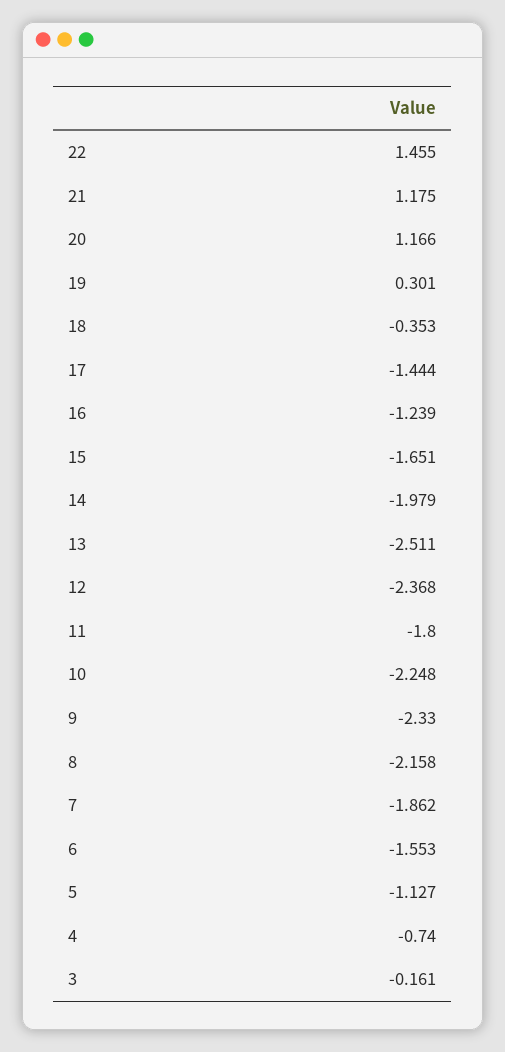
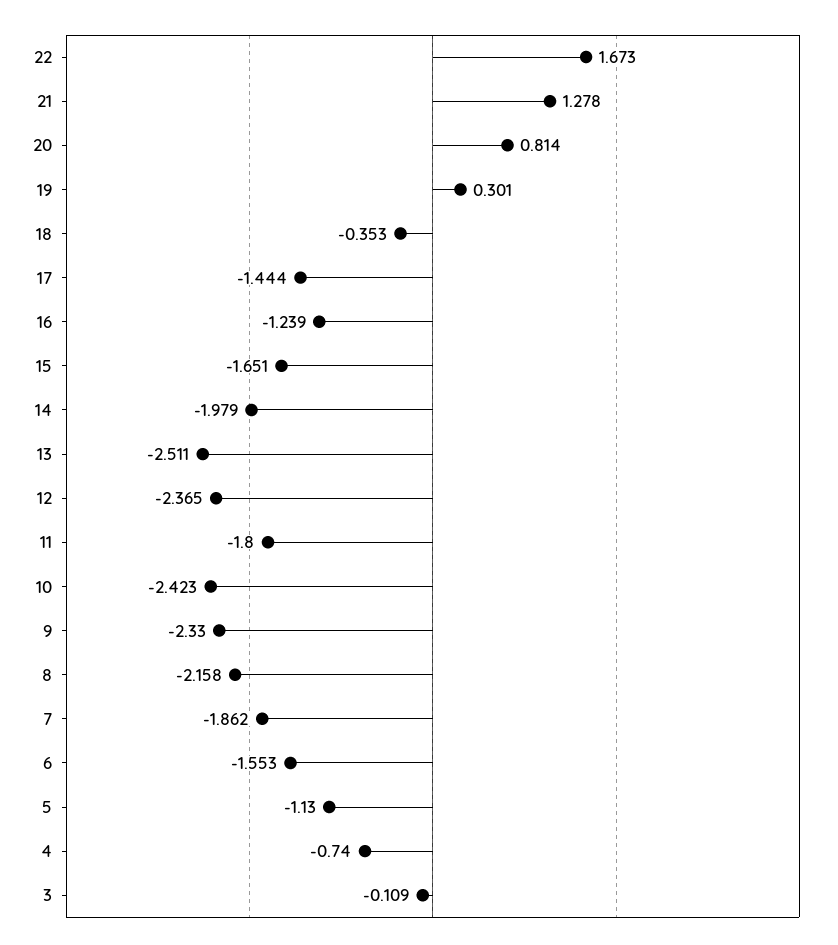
  {
-   "22": 1.455,
+   "22": 1.673,
-   "21": 1.175,
+   "21": 1.278,
-   "20": 1.166,
+   "20": 0.814,
    "19": 0.301,
    "18": -0.353,
    "17": -1.444,
    "16": -1.239,
    "15": -1.651,
    "14": -1.979,
    "13": -2.511,
-   "12": -2.368,
+   "12": -2.365,
    "11": -1.8,
-   "10": -2.248,
+   "10": -2.423,
    "9": -2.33,
    "8": -2.158,
    "7": -1.862,
    "6": -1.553,
-   "5": -1.127,
+   "5": -1.13,
    "4": -0.74,
-   "3": -0.161
+   "3": -0.109
  }

